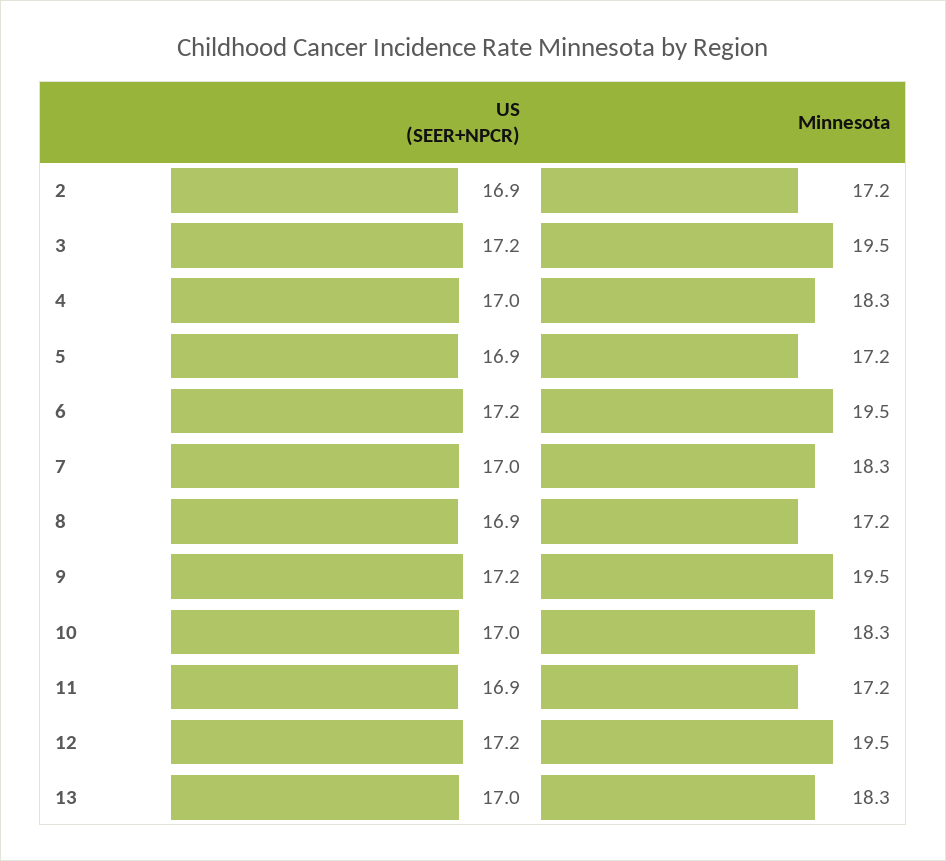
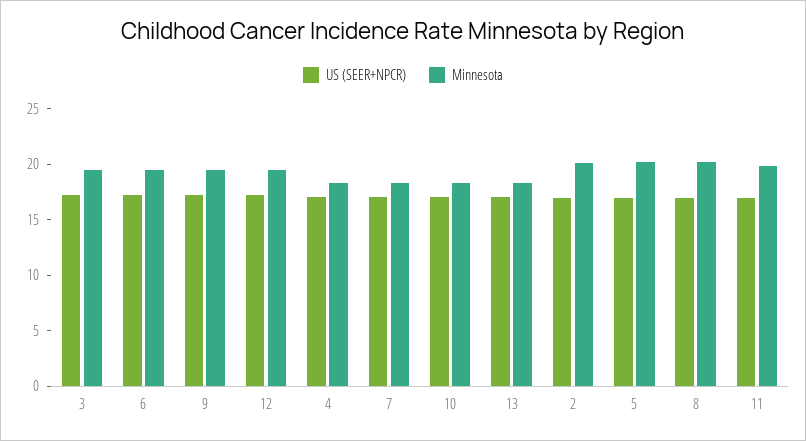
  {
    "US (SEER+NPCR)": {
      "2": 16.9,
      "3": 17.2,
      "4": 17,
      "5": 16.9,
      "6": 17.2,
      "7": 17,
      "8": 16.9,
      "9": 17.2,
      "10": 17,
      "11": 16.9,
      "12": 17.2,
      "13": 17
    },
    "Minnesota": {
-     "2": 17.2,
+     "2": 20,
      "3": 19.5,
      "4": 18.3,
-     "5": 17.2,
+     "5": 20,
      "6": 19.5,
      "7": 18.3,
-     "8": 17.2,
+     "8": 20,
      "9": 19.5,
      "10": 18.3,
-     "11": 17.2,
+     "11": 20,
      "12": 19.5,
      "13": 18.3
    }
  }

